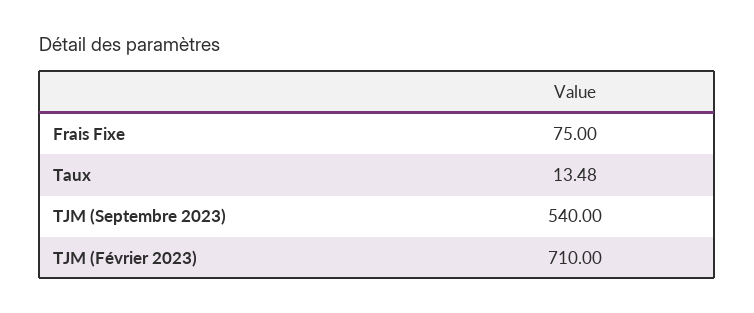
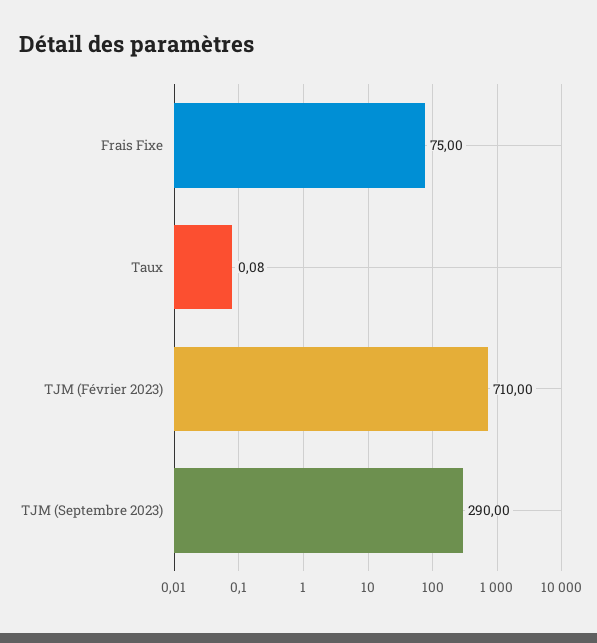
  {
    "Frais Fixe": 75,
-   "Taux": 13.48,
+   "Taux": 0.08,
-   "TJM (Septembre 2023)": 540,
+   "TJM (Septembre 2023)": 290,
    "TJM (Février 2023)": 710
  }

